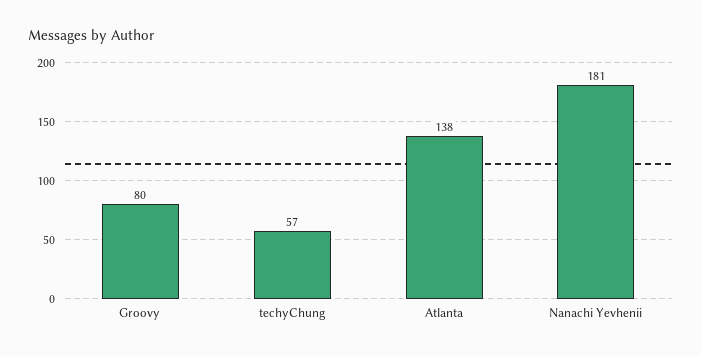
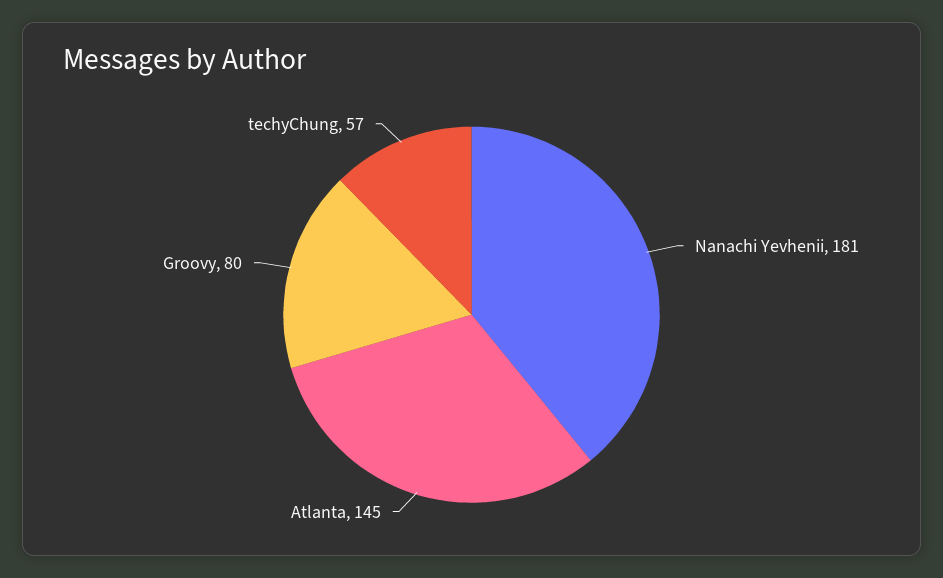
  {
    "Groovy": 80,
    "techyChung": 57,
-   "Atlanta": 138,
+   "Atlanta": 145,
    "Nanachi Yevhenii": 181
  }

